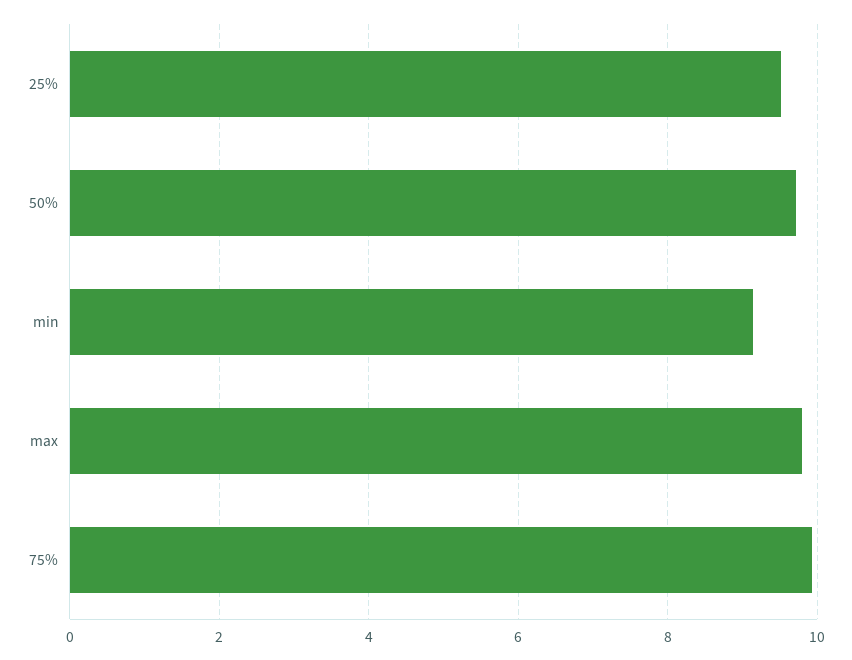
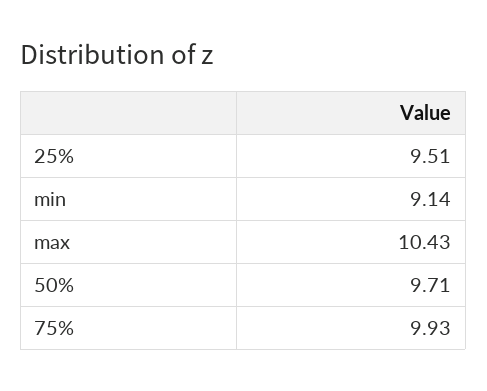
  {
    "25%": 9.51,
    "50%": 9.71,
    "min": 9.14,
-   "max": 9.8,
+   "max": 10.43,
    "75%": 9.93
  }

